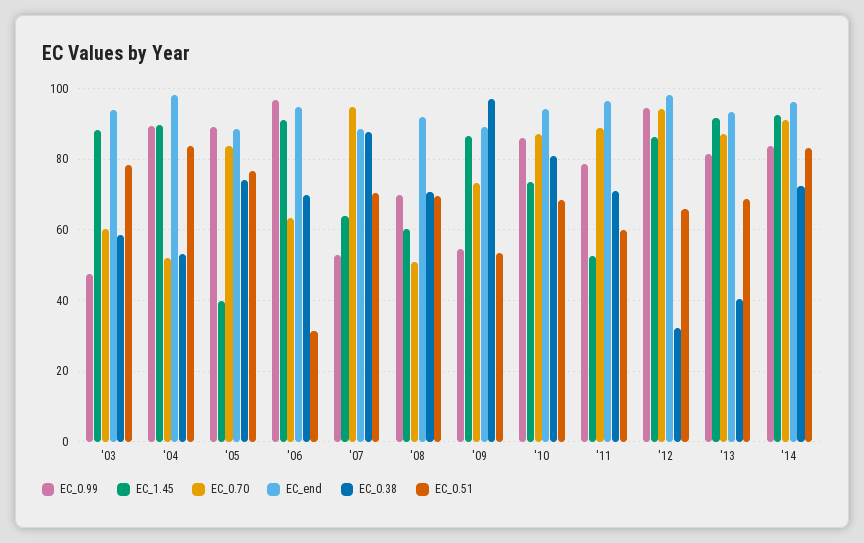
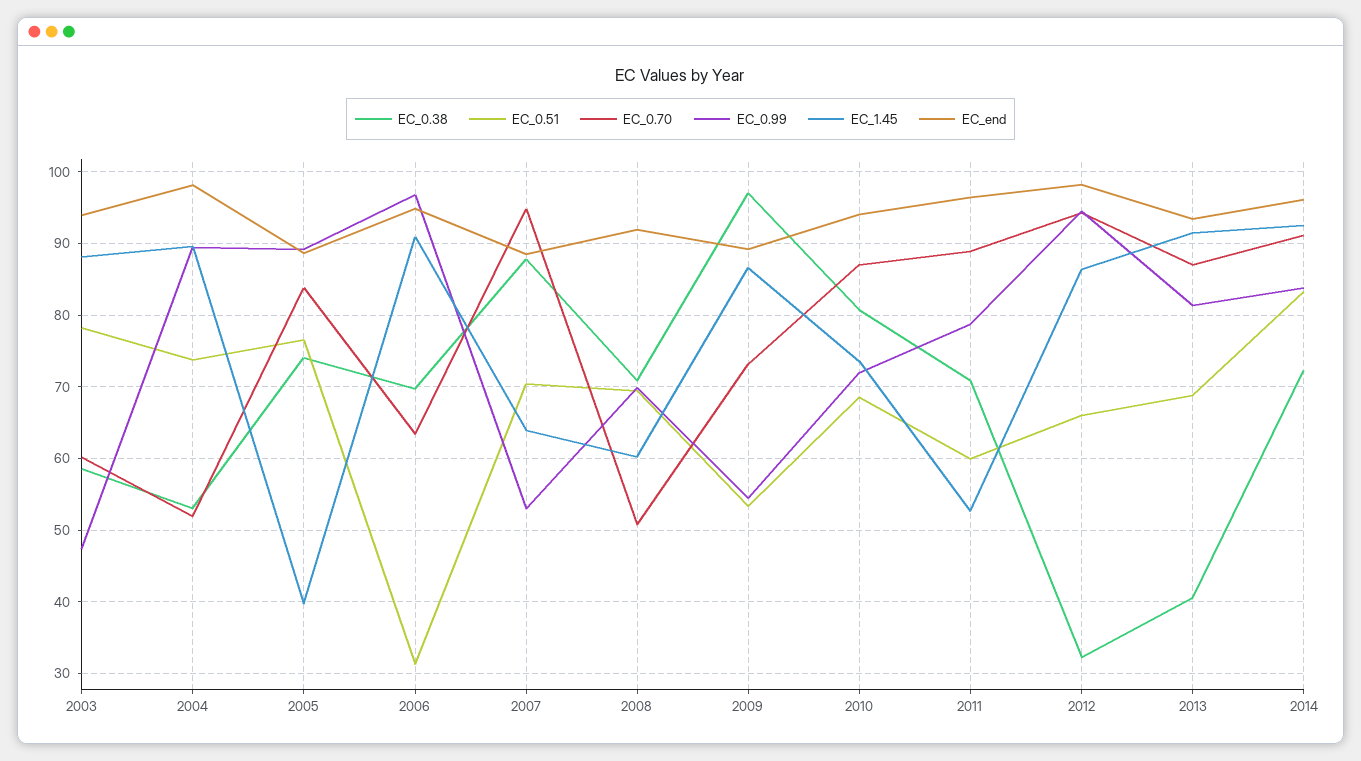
  {
    "EC_0.99": {
      "'03": 47,
      "'04": 89,
      "'05": 89,
      "'06": 97,
      "'07": 53,
      "'08": 70,
      "'09": 54,
-     "'10": 86,
+     "'10": 72,
      "'11": 79,
      "'12": 94,
      "'13": 81,
      "'14": 84
    },
    "EC_1.45": {
      "'03": 88,
      "'04": 90,
      "'05": 40,
      "'06": 91,
      "'07": 64,
      "'08": 60,
      "'09": 87,
      "'10": 74,
      "'11": 53,
      "'12": 86,
      "'13": 92,
      "'14": 93
    },
    "EC_0.70": {
      "'03": 60,
      "'04": 52,
      "'05": 84,
      "'06": 63,
      "'07": 95,
      "'08": 51,
      "'09": 73,
      "'10": 87,
      "'11": 89,
      "'12": 94,
      "'13": 87,
      "'14": 91
    },
    "EC_end": {
      "'03": 94,
      "'04": 98,
      "'05": 89,
      "'06": 95,
      "'07": 89,
      "'08": 92,
      "'09": 89,
      "'10": 94,
      "'11": 96,
      "'12": 98,
      "'13": 93,
      "'14": 96
    },
    "EC_0.38": {
      "'03": 59,
      "'04": 53,
      "'05": 74,
      "'06": 70,
      "'07": 88,
      "'08": 71,
      "'09": 97,
      "'10": 81,
      "'11": 71,
      "'12": 32,
      "'13": 41,
      "'14": 72
    },
    "EC_0.51": {
      "'03": 78,
-     "'04": 84,
+     "'04": 74,
      "'05": 77,
      "'06": 31,
      "'07": 70,
      "'08": 69,
      "'09": 53,
      "'10": 69,
      "'11": 60,
      "'12": 66,
      "'13": 69,
      "'14": 83
    }
  }

